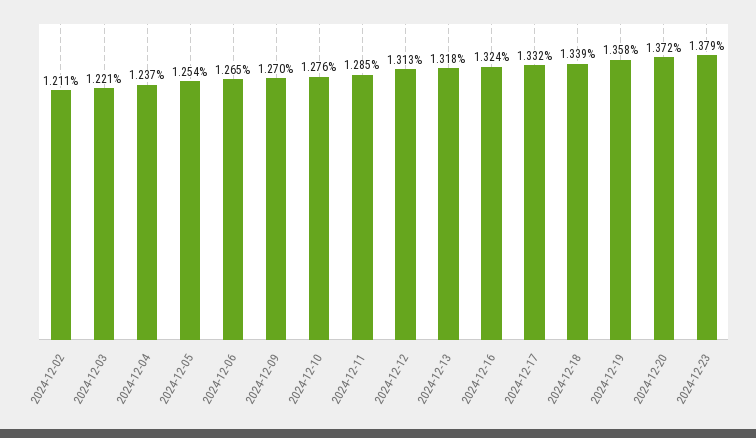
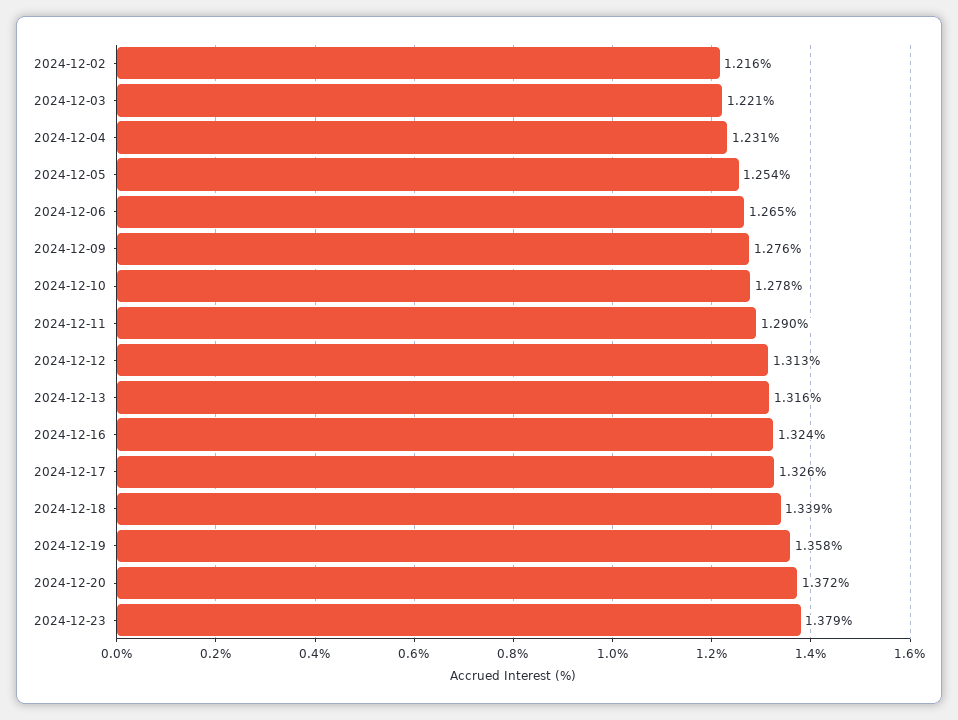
  {
-   "2024-12-02": 1.211,
+   "2024-12-02": 1.216,
    "2024-12-03": 1.221,
-   "2024-12-04": 1.237,
+   "2024-12-04": 1.231,
    "2024-12-05": 1.254,
    "2024-12-06": 1.265,
-   "2024-12-09": 1.27,
+   "2024-12-09": 1.276,
-   "2024-12-10": 1.276,
+   "2024-12-10": 1.278,
-   "2024-12-11": 1.285,
+   "2024-12-11": 1.29,
    "2024-12-12": 1.313,
-   "2024-12-13": 1.318,
+   "2024-12-13": 1.316,
    "2024-12-16": 1.324,
-   "2024-12-17": 1.332,
+   "2024-12-17": 1.326,
    "2024-12-18": 1.339,
    "2024-12-19": 1.358,
    "2024-12-20": 1.372,
    "2024-12-23": 1.379
  }

